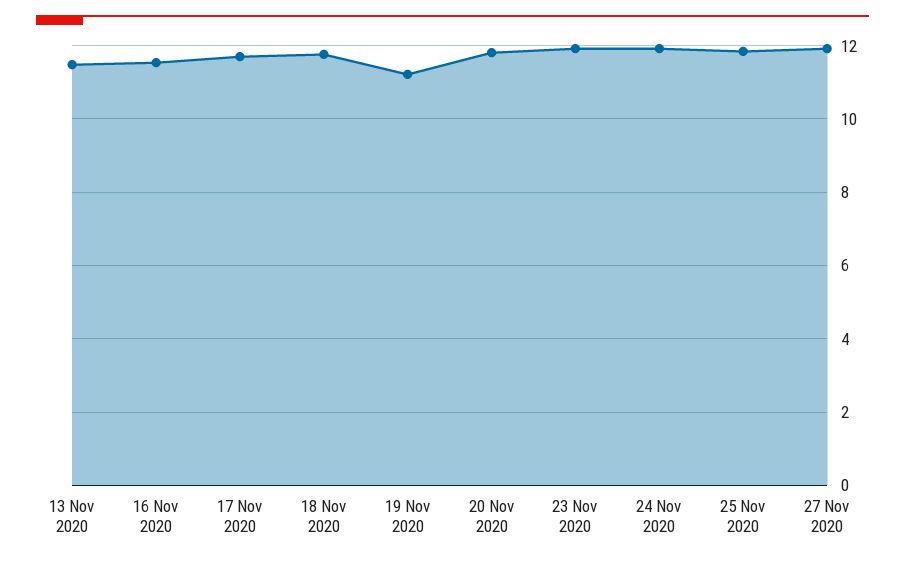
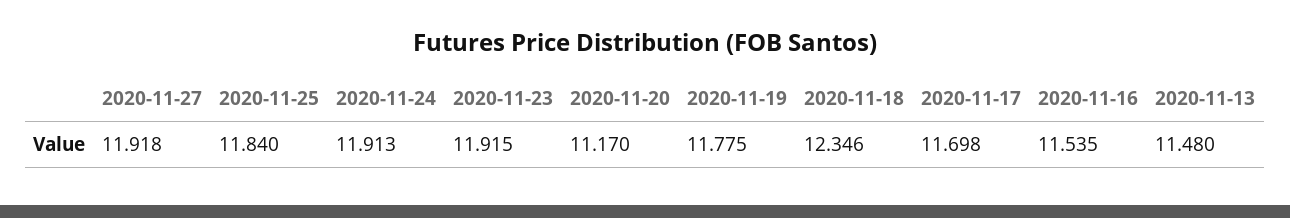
  {
    "13 Nov 2020": 11.48,
    "16 Nov 2020": 11.535,
    "17 Nov 2020": 11.698,
-   "18 Nov 2020": 11.8,
+   "18 Nov 2020": 12.346,
-   "19 Nov 2020": 11.2,
+   "19 Nov 2020": 11.775,
-   "20 Nov 2020": 11.8,
+   "20 Nov 2020": 11.17,
    "23 Nov 2020": 11.915,
    "24 Nov 2020": 11.913,
    "25 Nov 2020": 11.84,
    "27 Nov 2020": 11.918
  }

